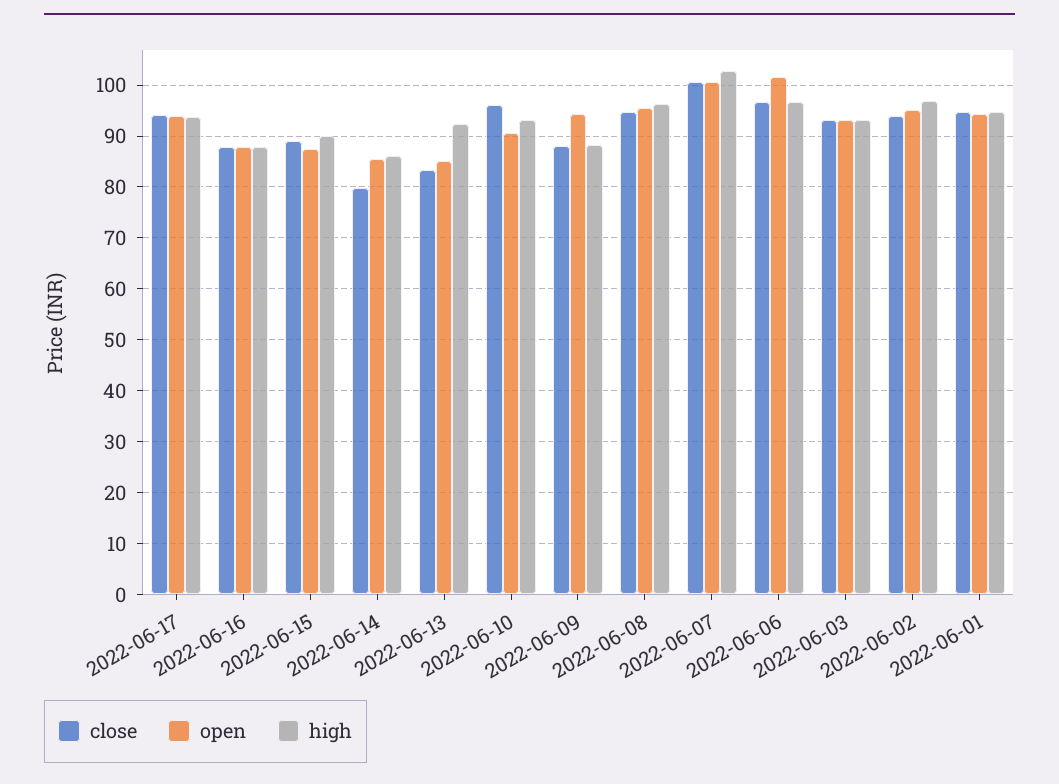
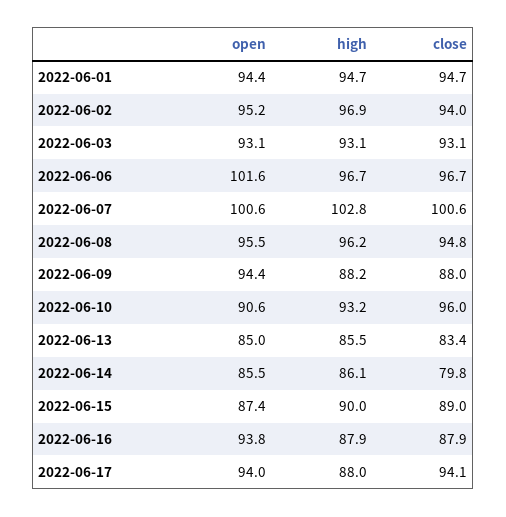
  {
    "close": {
      "2022-06-17": 94.1,
      "2022-06-16": 87.9,
      "2022-06-15": 89,
      "2022-06-14": 79.8,
      "2022-06-13": 83.4,
      "2022-06-10": 96,
      "2022-06-09": 88,
      "2022-06-08": 94.8,
      "2022-06-07": 100.6,
      "2022-06-06": 96.7,
      "2022-06-03": 93.1,
      "2022-06-02": 94,
      "2022-06-01": 94.7
    },
    "open": {
      "2022-06-17": 94,
-     "2022-06-16": 88,
+     "2022-06-16": 93.8,
      "2022-06-15": 87.4,
      "2022-06-14": 85.5,
      "2022-06-13": 85,
      "2022-06-10": 90.6,
      "2022-06-09": 94.4,
      "2022-06-08": 95.5,
      "2022-06-07": 100.6,
      "2022-06-06": 101.6,
      "2022-06-03": 93.1,
      "2022-06-02": 95.2,
      "2022-06-01": 94.4
    },
    "high": {
-     "2022-06-17": 94,
+     "2022-06-17": 88,
      "2022-06-16": 87.9,
      "2022-06-15": 90,
      "2022-06-14": 86.1,
-     "2022-06-13": 92,
+     "2022-06-13": 85.5,
      "2022-06-10": 93.2,
      "2022-06-09": 88.2,
      "2022-06-08": 96.2,
      "2022-06-07": 102.8,
      "2022-06-06": 96.7,
      "2022-06-03": 93.1,
      "2022-06-02": 96.9,
      "2022-06-01": 94.7
    }
  }

